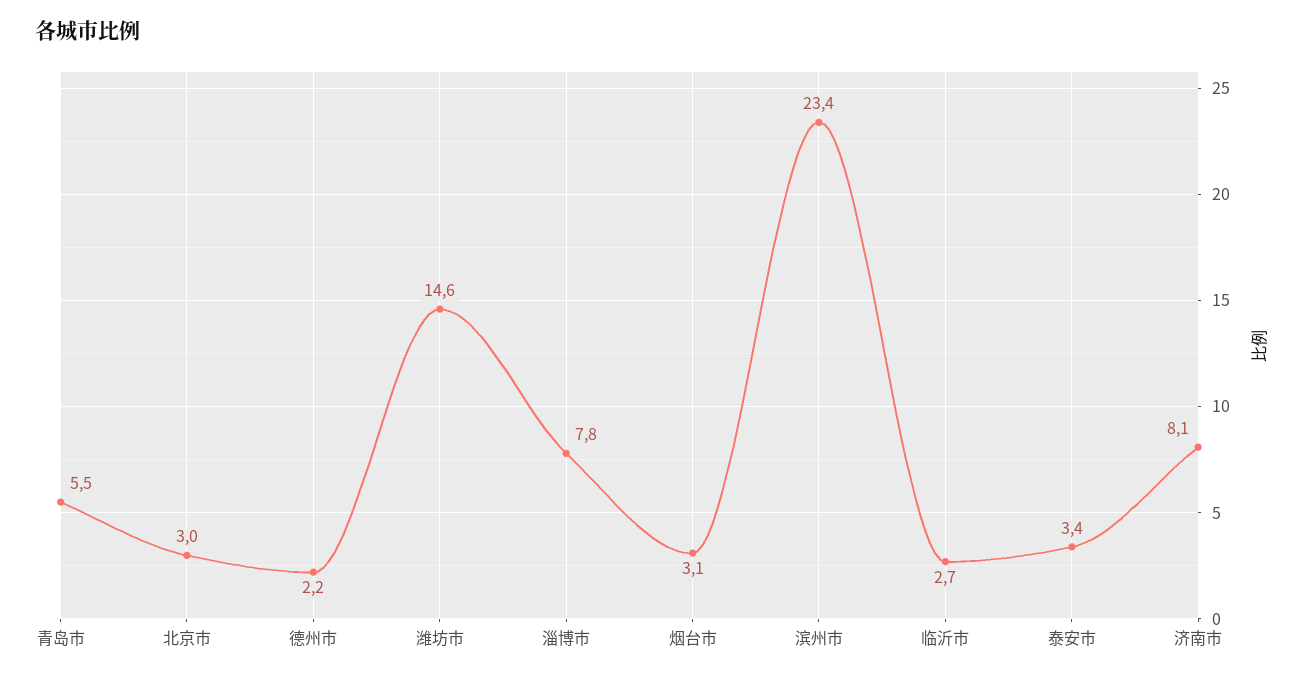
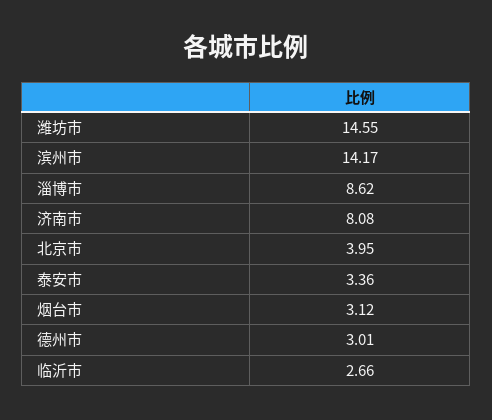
  {
-   "青岛市": 5.5,
-   "北京市": 3,
+   "北京市": 3.95,
-   "德州市": 2.2,
+   "德州市": 3.01,
    "潍坊市": 14.55,
-   "淄博市": 7.8,
+   "淄博市": 8.62,
    "烟台市": 3.12,
-   "滨州市": 23.4,
+   "滨州市": 14.17,
    "临沂市": 2.66,
    "泰安市": 3.36,
    "济南市": 8.08
  }

